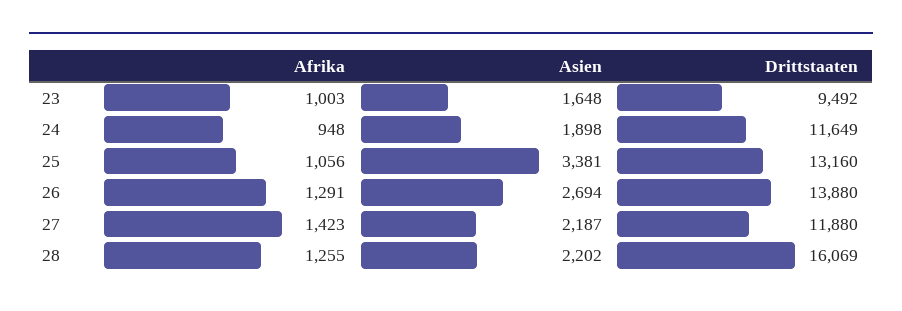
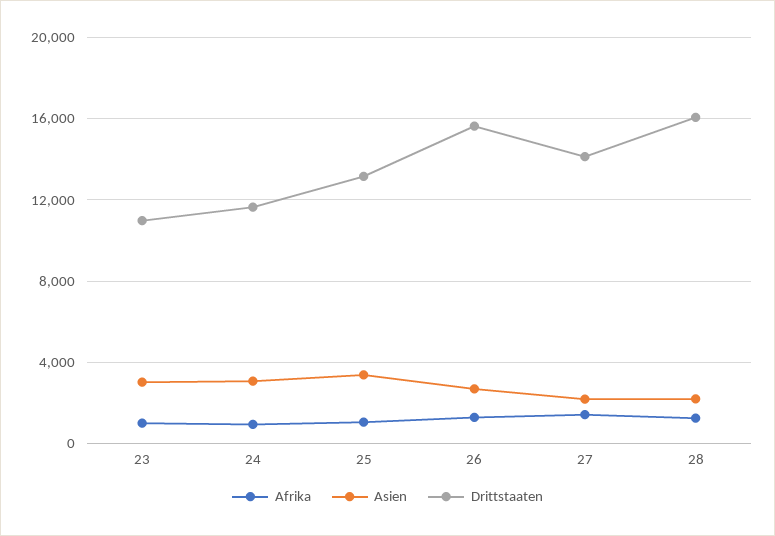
  {
    "Afrika": {
      "23": 1003,
      "24": 948,
      "25": 1056,
      "26": 1291,
      "27": 1423,
      "28": 1255
    },
    "Asien": {
-     "23": 1648,
+     "23": 3000,
-     "24": 1898,
+     "24": 3000,
      "25": 3381,
      "26": 2694,
      "27": 2187,
      "28": 2202
    },
    "Drittstaaten": {
-     "23": 9492,
+     "23": 11000,
      "24": 11649,
      "25": 13160,
-     "26": 13880,
+     "26": 15500,
-     "27": 11880,
+     "27": 14000,
      "28": 16069
    }
  }

